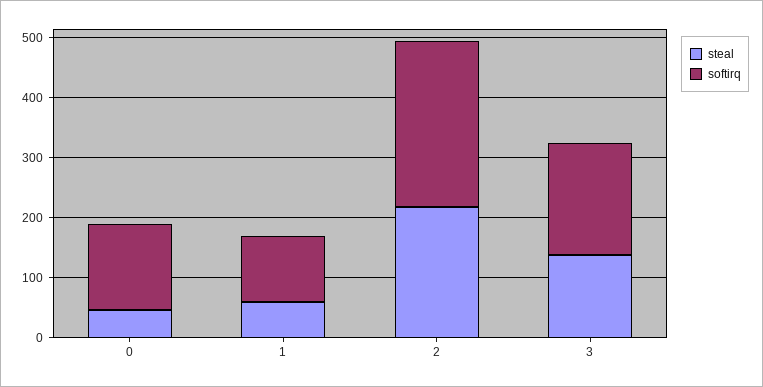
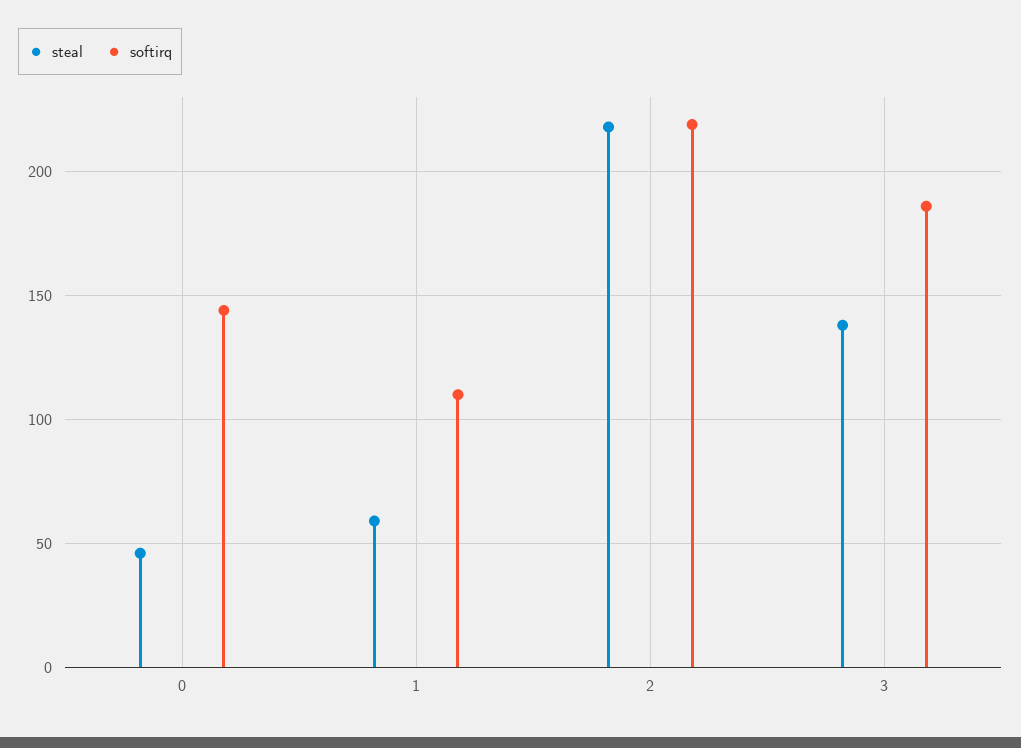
  {
    "steal": {
      "0": 45,
      "1": 60,
      "2": 220,
      "3": 140
    },
    "softirq": {
      "0": 145,
      "1": 110,
-     "2": 280,
+     "2": 220,
      "3": 185
    }
  }

